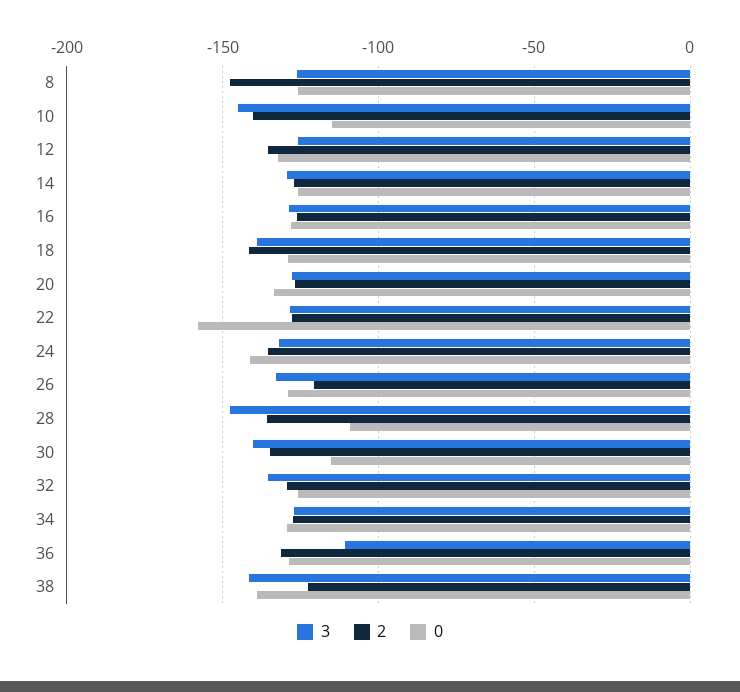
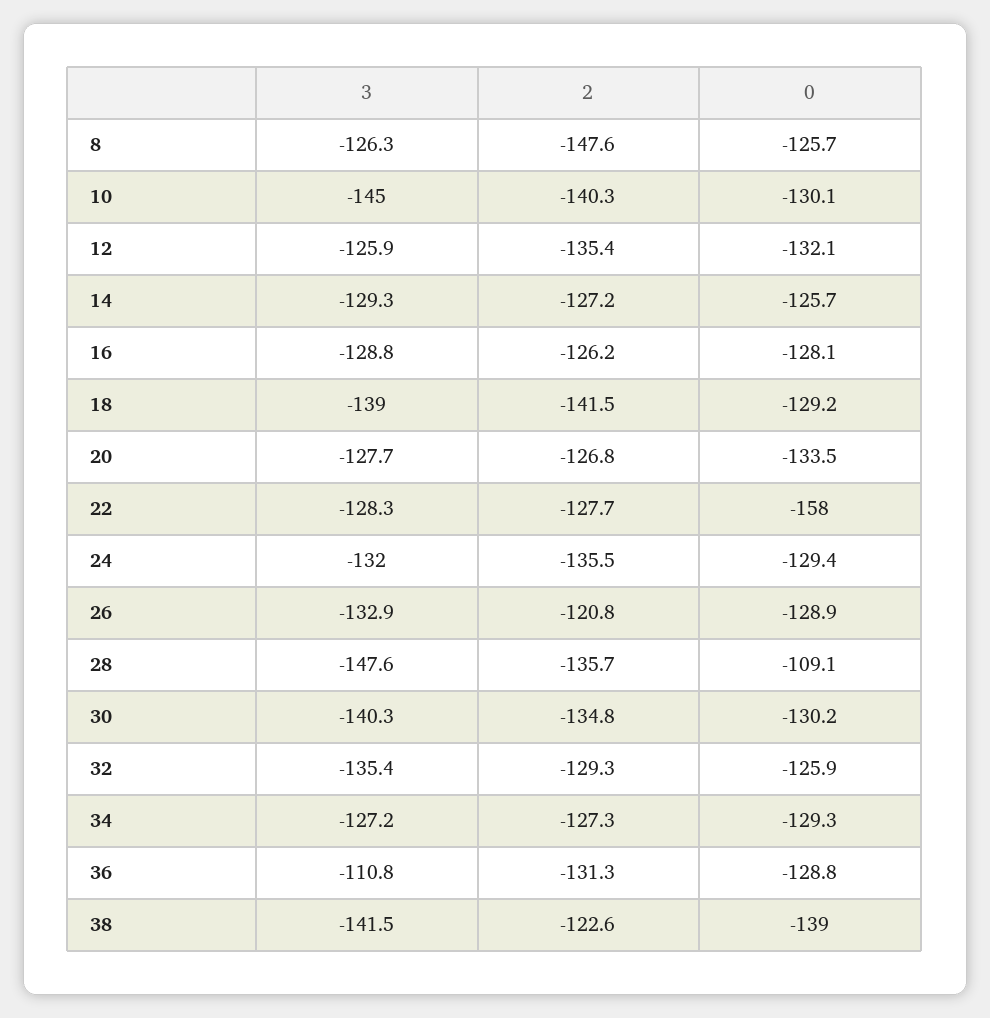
  {
    "3": {
      "8": -126.3,
      "10": -145,
      "12": -125.9,
      "14": -129.3,
      "16": -128.8,
      "18": -139,
      "20": -127.7,
      "22": -128.3,
      "24": -132,
      "26": -132.9,
      "28": -147.6,
      "30": -140.3,
      "32": -135.4,
      "34": -127.2,
      "36": -110.8,
      "38": -141.5
    },
    "2": {
      "8": -147.6,
      "10": -140.3,
      "12": -135.4,
      "14": -127.2,
      "16": -126.2,
      "18": -141.5,
      "20": -126.8,
      "22": -127.7,
      "24": -135.5,
      "26": -120.8,
      "28": -135.7,
      "30": -134.8,
      "32": -129.3,
      "34": -127.3,
      "36": -131.3,
      "38": -122.6
    },
    "0": {
      "8": -125.7,
-     "10": -115,
+     "10": -130.1,
      "12": -132.1,
      "14": -125.7,
      "16": -128.1,
      "18": -129.2,
      "20": -133.5,
      "22": -158,
-     "24": -140,
+     "24": -129.4,
      "26": -128.9,
      "28": -109.1,
-     "30": -115,
+     "30": -130.2,
      "32": -125.9,
      "34": -129.3,
      "36": -128.8,
      "38": -139
    }
  }

